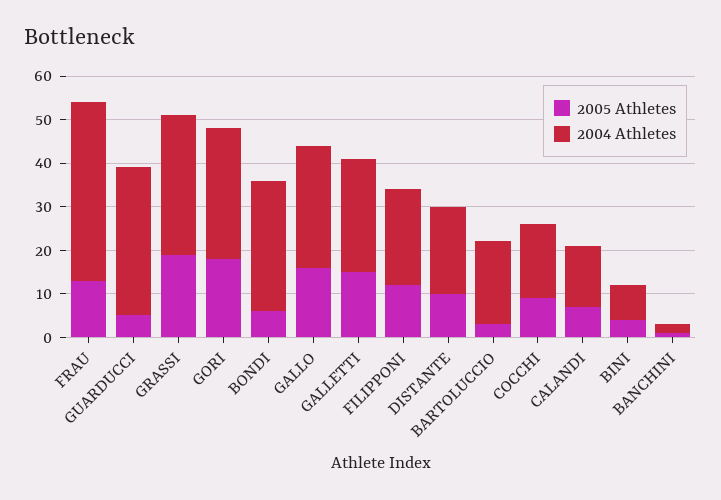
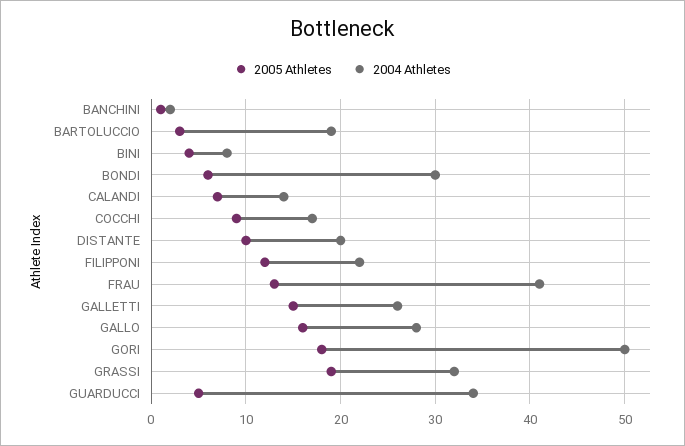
  {
    "2005 Athletes": {
      "FRAU": 13,
      "GUARDUCCI": 5,
      "GRASSI": 19,
      "GORI": 18,
      "BONDI": 6,
      "GALLO": 16,
      "GALLETTI": 15,
      "FILIPPONI": 12,
      "DISTANTE": 10,
      "BARTOLUCCIO": 3,
      "COCCHI": 9,
      "CALANDI": 7,
      "BINI": 4,
      "BANCHINI": 1
    },
    "2004 Athletes": {
      "FRAU": 41,
      "GUARDUCCI": 34,
      "GRASSI": 32,
-     "GORI": 30,
+     "GORI": 50,
      "BONDI": 30,
      "GALLO": 28,
      "GALLETTI": 26,
      "FILIPPONI": 22,
      "DISTANTE": 20,
      "BARTOLUCCIO": 19,
      "COCCHI": 17,
      "CALANDI": 14,
      "BINI": 8,
      "BANCHINI": 2
    }
  }

